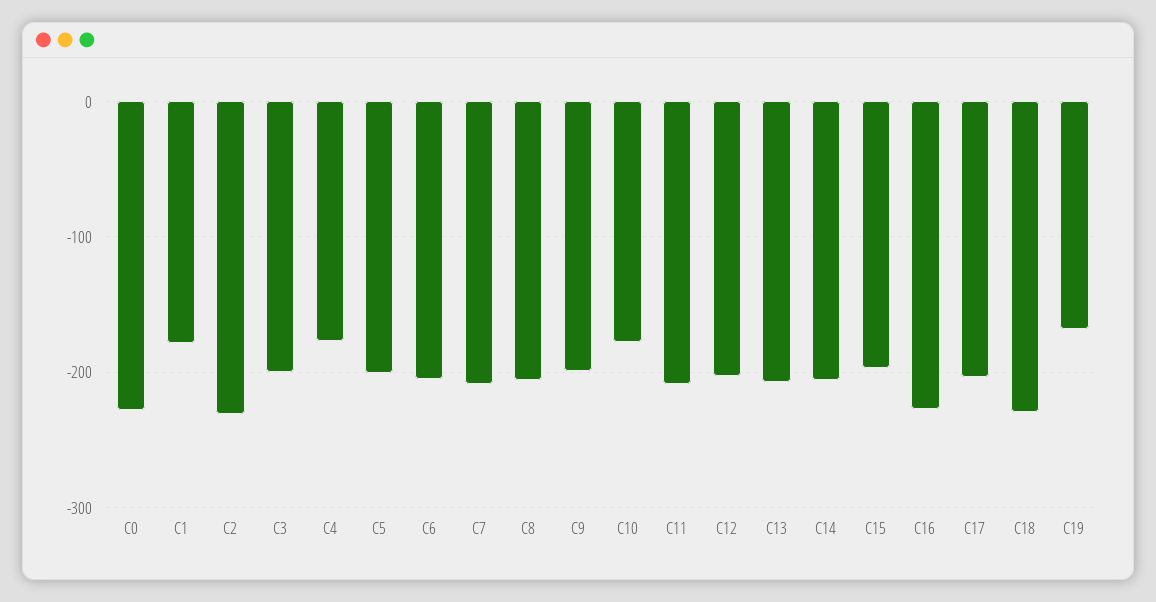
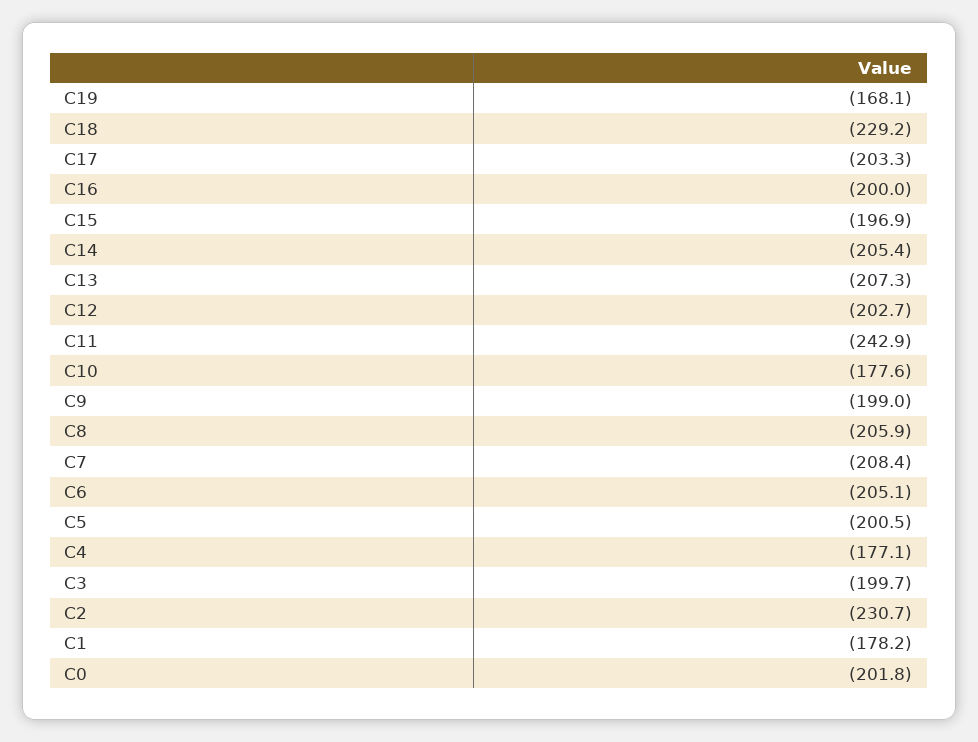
  {
-   "C0": -230,
+   "C0": -201.8,
    "C1": -178.2,
    "C2": -230.7,
    "C3": -199.7,
    "C4": -177.1,
    "C5": -200.5,
    "C6": -205.1,
    "C7": -208.4,
    "C8": -205.9,
    "C9": -199,
    "C10": -177.6,
-   "C11": -210,
+   "C11": -242.9,
    "C12": -202.7,
    "C13": -207.3,
    "C14": -205.4,
    "C15": -196.9,
-   "C16": -230,
+   "C16": -200,
    "C17": -203.3,
    "C18": -229.2,
    "C19": -168.1
  }

